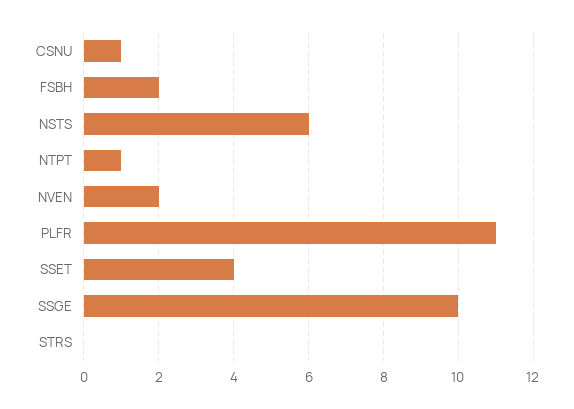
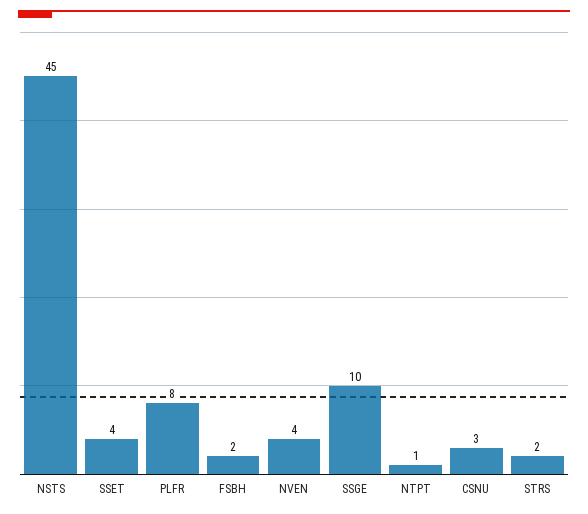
  {
-   "CSNU": 1,
+   "CSNU": 3,
    "FSBH": 2,
-   "NSTS": 6,
+   "NSTS": 45,
    "NTPT": 1,
-   "NVEN": 2,
+   "NVEN": 4,
-   "PLFR": 11,
+   "PLFR": 8,
    "SSET": 4,
    "SSGE": 10,
-   "STRS": 0
+   "STRS": 2
  }

